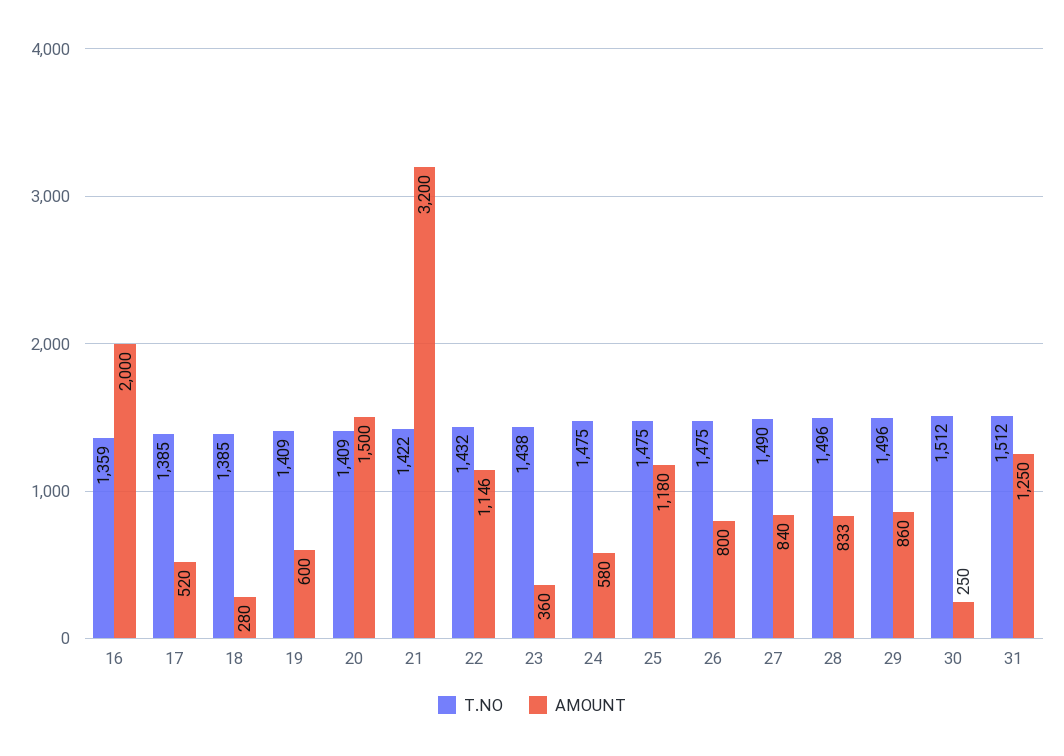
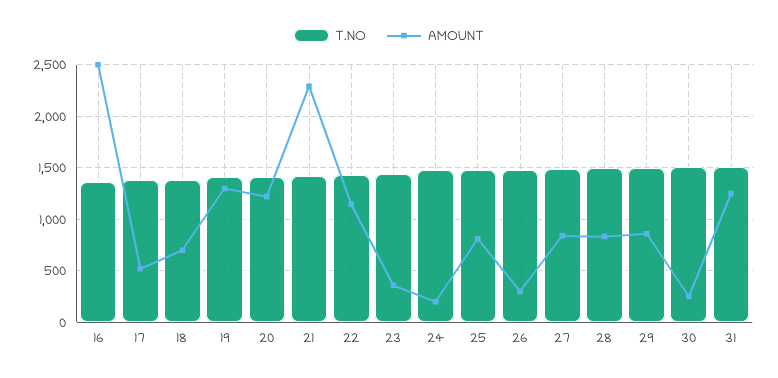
  {
    "T.NO": {
      "16": 1359,
      "17": 1385,
      "18": 1385,
      "19": 1409,
      "20": 1409,
      "21": 1422,
      "22": 1432,
      "23": 1438,
      "24": 1475,
      "25": 1475,
      "26": 1475,
      "27": 1490,
      "28": 1496,
      "29": 1496,
      "30": 1512,
      "31": 1512
    },
    "AMOUNT": {
-     "16": 2000,
+     "16": 2500,
      "17": 520,
-     "18": 280,
+     "18": 700,
-     "19": 600,
+     "19": 1300,
-     "20": 1500,
+     "20": 1200,
-     "21": 3200,
+     "21": 2300,
      "22": 1146,
      "23": 360,
-     "24": 580,
+     "24": 200,
-     "25": 1180,
+     "25": 800,
-     "26": 800,
+     "26": 300,
      "27": 840,
      "28": 833,
      "29": 860,
      "30": 250,
      "31": 1250
    }
  }

